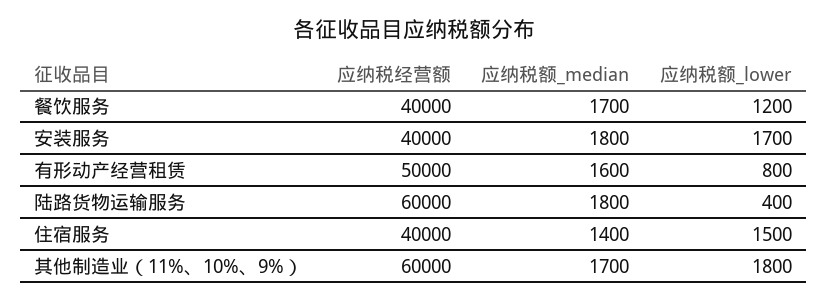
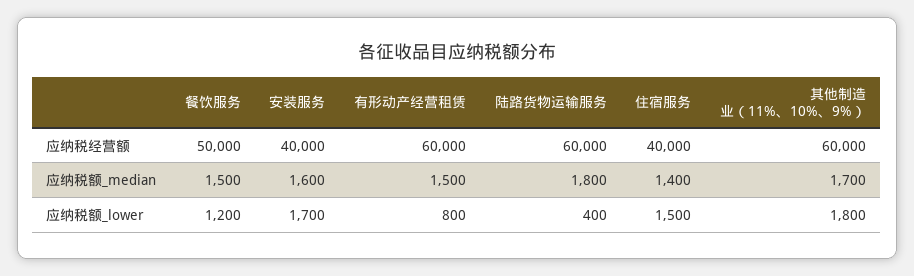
  {
    "应纳税经营额": {
-     "餐饮服务": 40000,
+     "餐饮服务": 50000,
      "安装服务": 40000,
-     "有形动产经营租赁": 50000,
+     "有形动产经营租赁": 60000,
      "陆路货物运输服务": 60000,
      "住宿服务": 40000,
      "其他制造业（11%、10%、9%）": 60000
    },
    "应纳税额_median": {
-     "餐饮服务": 1700,
+     "餐饮服务": 1500,
-     "安装服务": 1800,
+     "安装服务": 1600,
-     "有形动产经营租赁": 1600,
+     "有形动产经营租赁": 1500,
      "陆路货物运输服务": 1800,
      "住宿服务": 1400,
      "其他制造业（11%、10%、9%）": 1700
    },
    "应纳税额_lower": {
      "餐饮服务": 1200,
      "安装服务": 1700,
      "有形动产经营租赁": 800,
      "陆路货物运输服务": 400,
      "住宿服务": 1500,
      "其他制造业（11%、10%、9%）": 1800
    }
  }

